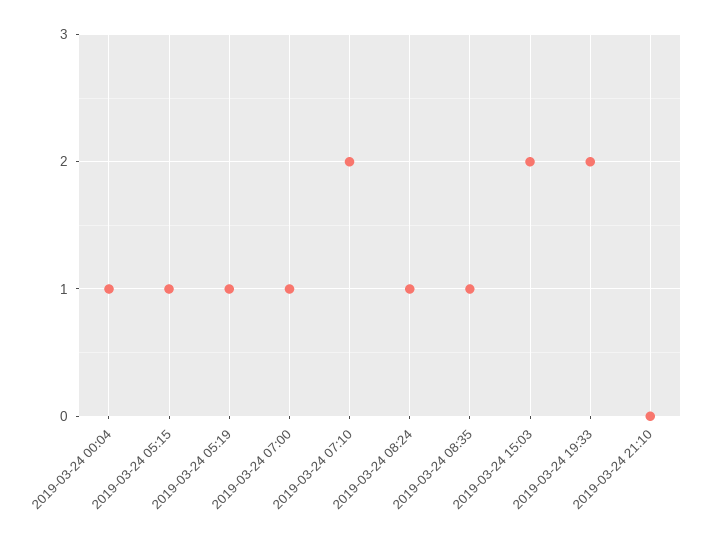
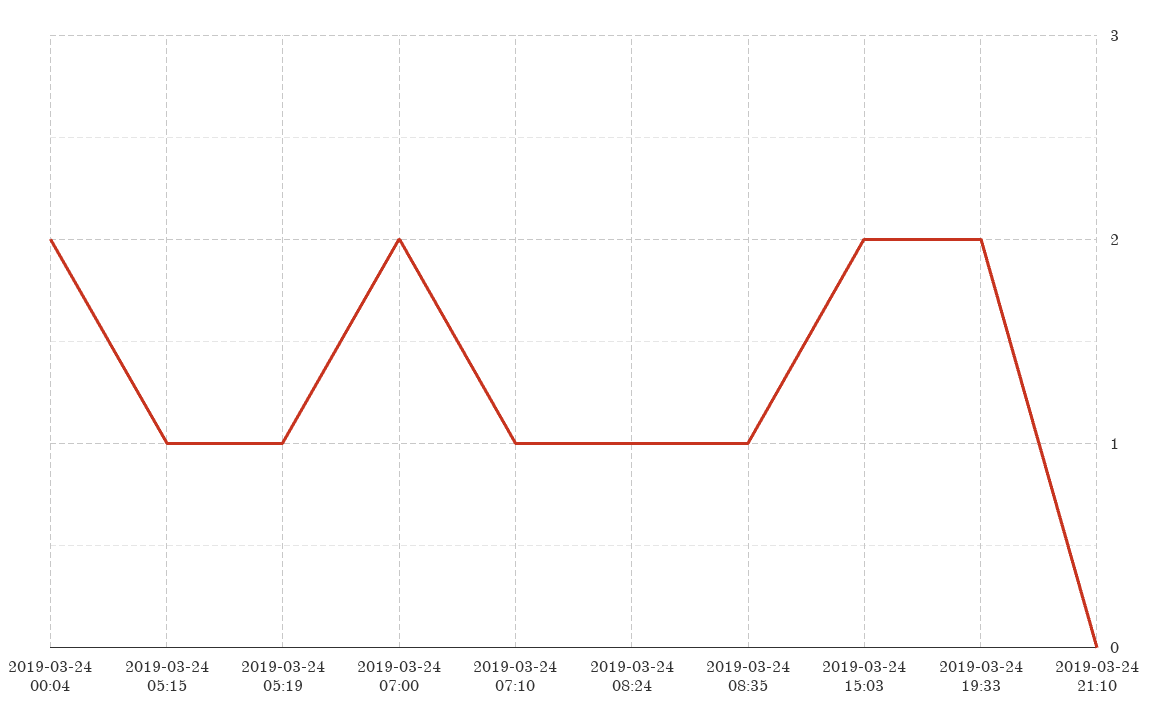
  {
-   "2019-03-24 00:04": 1,
+   "2019-03-24 00:04": 2,
    "2019-03-24 05:15": 1,
    "2019-03-24 05:19": 1,
-   "2019-03-24 07:00": 1,
+   "2019-03-24 07:00": 2,
-   "2019-03-24 07:10": 2,
+   "2019-03-24 07:10": 1,
    "2019-03-24 08:24": 1,
    "2019-03-24 08:35": 1,
    "2019-03-24 15:03": 2,
    "2019-03-24 19:33": 2,
    "2019-03-24 21:10": 0
  }

